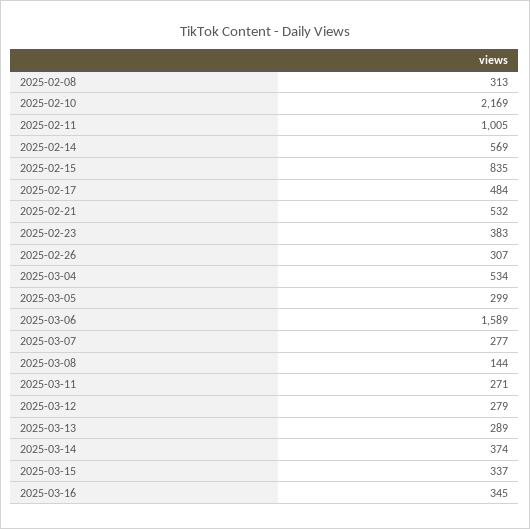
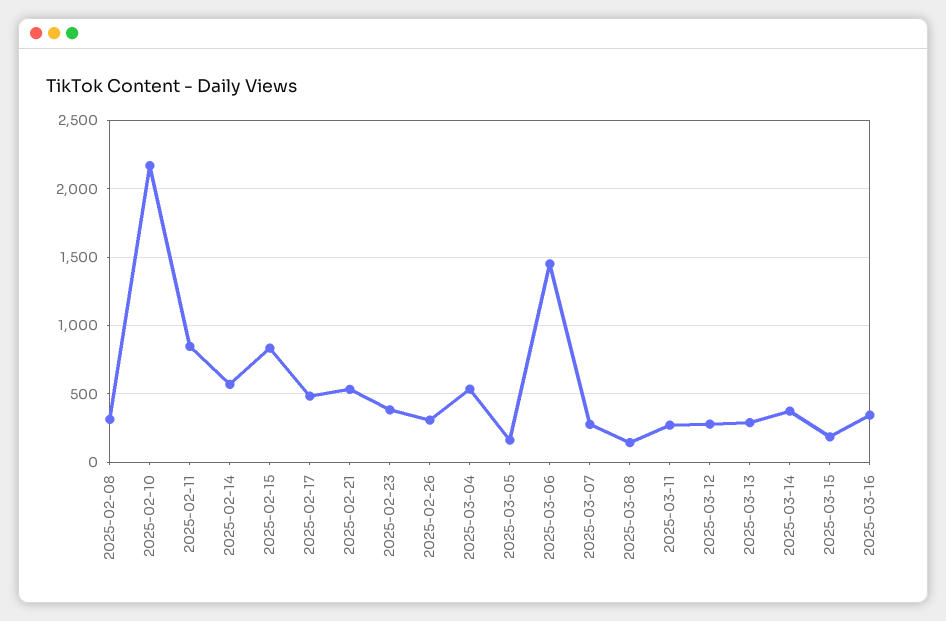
  {
    "2025-02-08": 313,
    "2025-02-10": 2169,
-   "2025-02-11": 1005,
+   "2025-02-11": 850,
    "2025-02-14": 569,
    "2025-02-15": 835,
    "2025-02-17": 484,
    "2025-02-21": 532,
    "2025-02-23": 383,
    "2025-02-26": 307,
    "2025-03-04": 534,
-   "2025-03-05": 299,
+   "2025-03-05": 150,
-   "2025-03-06": 1589,
+   "2025-03-06": 1450,
    "2025-03-07": 277,
    "2025-03-08": 144,
    "2025-03-11": 271,
    "2025-03-12": 279,
    "2025-03-13": 289,
    "2025-03-14": 374,
-   "2025-03-15": 337,
+   "2025-03-15": 200,
    "2025-03-16": 345
  }

